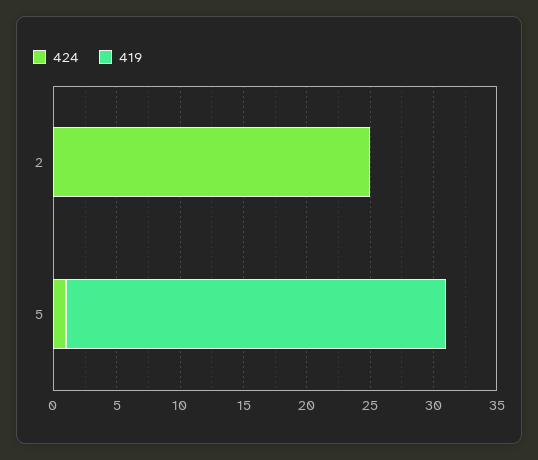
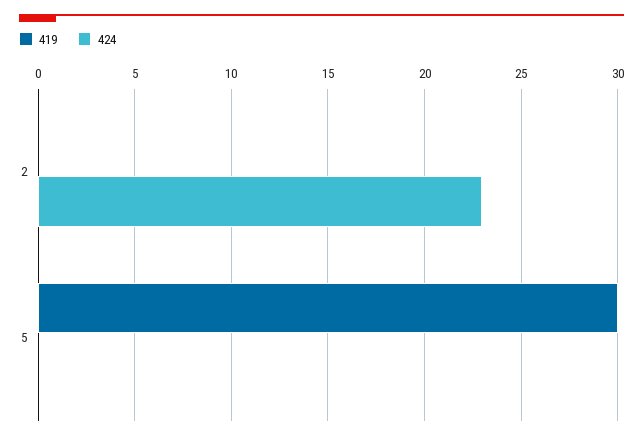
  {
    "424": {
-     "2": 25,
+     "2": 23,
-     "5": 1
+     "5": 0
    },
    "419": {
      "2": 0,
      "5": 30
    }
  }

